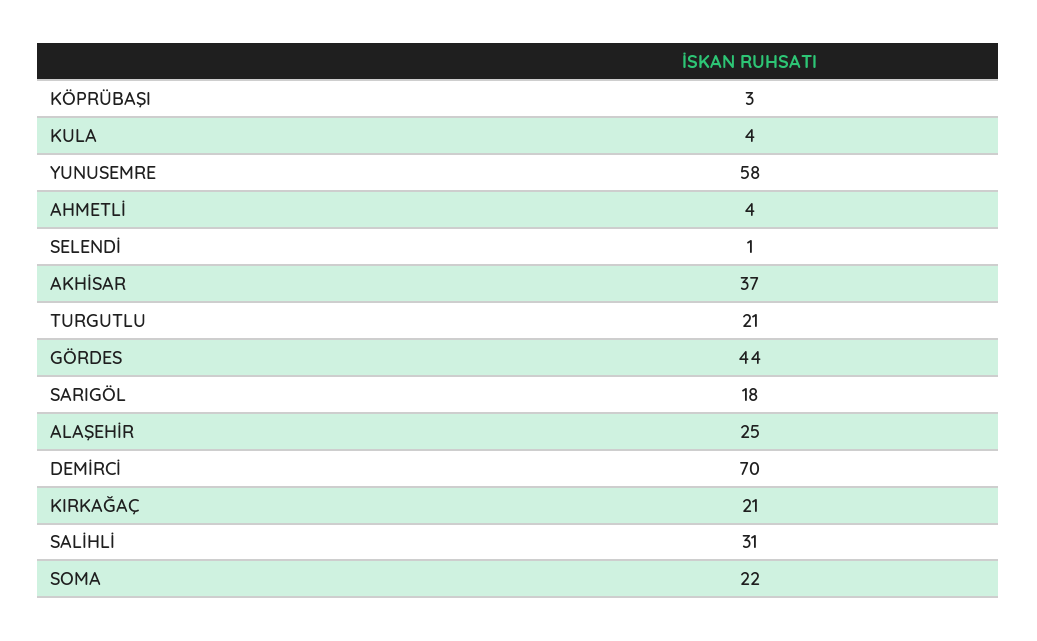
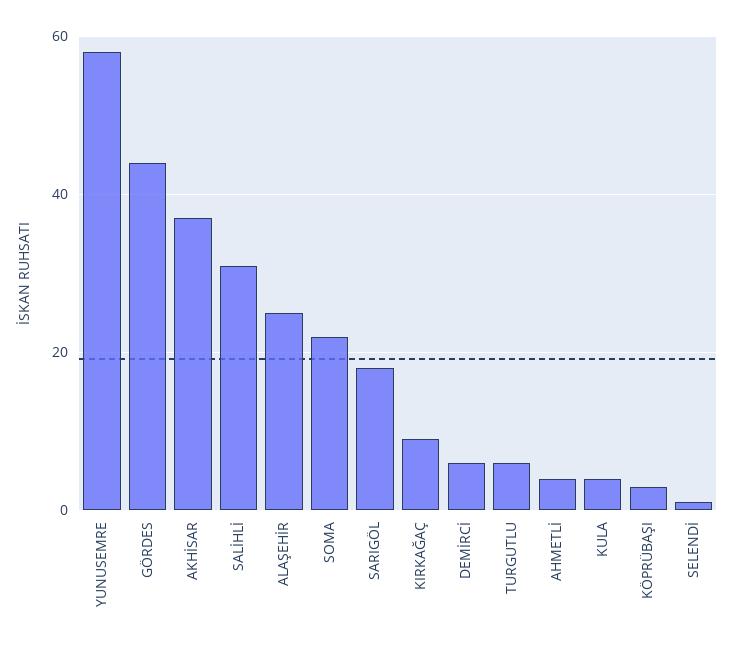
  {
    "KÖPRÜBAŞI": 3,
    "KULA": 4,
    "YUNUSEMRE": 58,
    "AHMETLİ": 4,
    "SELENDİ": 1,
    "AKHİSAR": 37,
-   "TURGUTLU": 21,
+   "TURGUTLU": 5,
    "GÖRDES": 44,
    "SARIGÖL": 18,
    "ALAŞEHİR": 25,
-   "DEMİRCİ": 70,
+   "DEMİRCİ": 5,
-   "KIRKAĞAÇ": 21,
+   "KIRKAĞAÇ": 10,
    "SALİHLİ": 31,
    "SOMA": 22
  }

